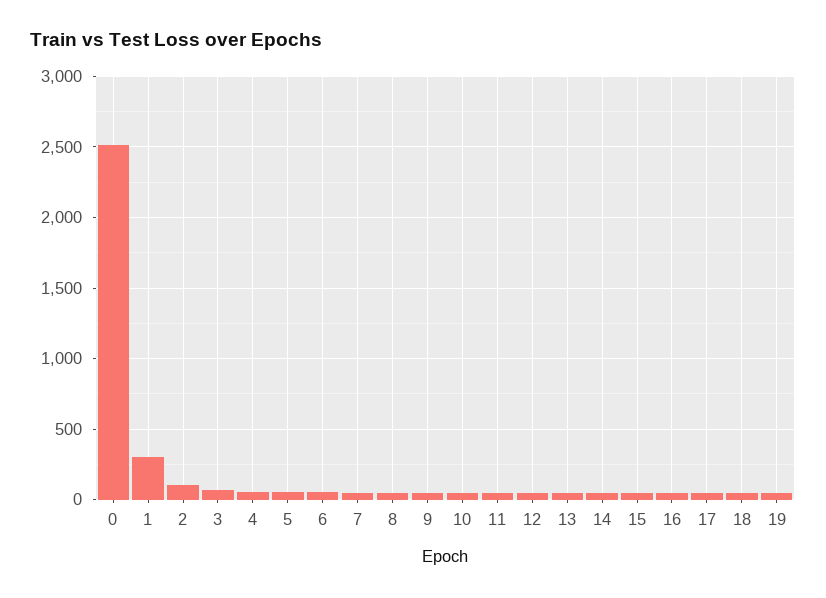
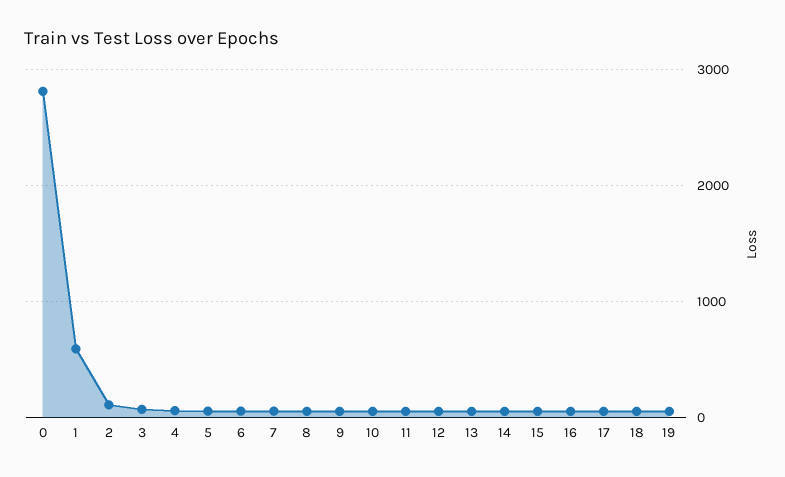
  {
-   "0": 2500,
+   "0": 2800,
-   "1": 300,
+   "1": 600,
    "2": 100,
    "3": 50,
    "4": 50,
    "5": 50,
    "6": 50,
    "7": 50,
    "8": 50,
    "9": 50,
    "10": 50,
    "11": 50,
    "12": 50,
    "13": 50,
    "14": 50,
    "15": 50,
    "16": 50,
    "17": 50,
    "18": 50,
    "19": 50
  }

